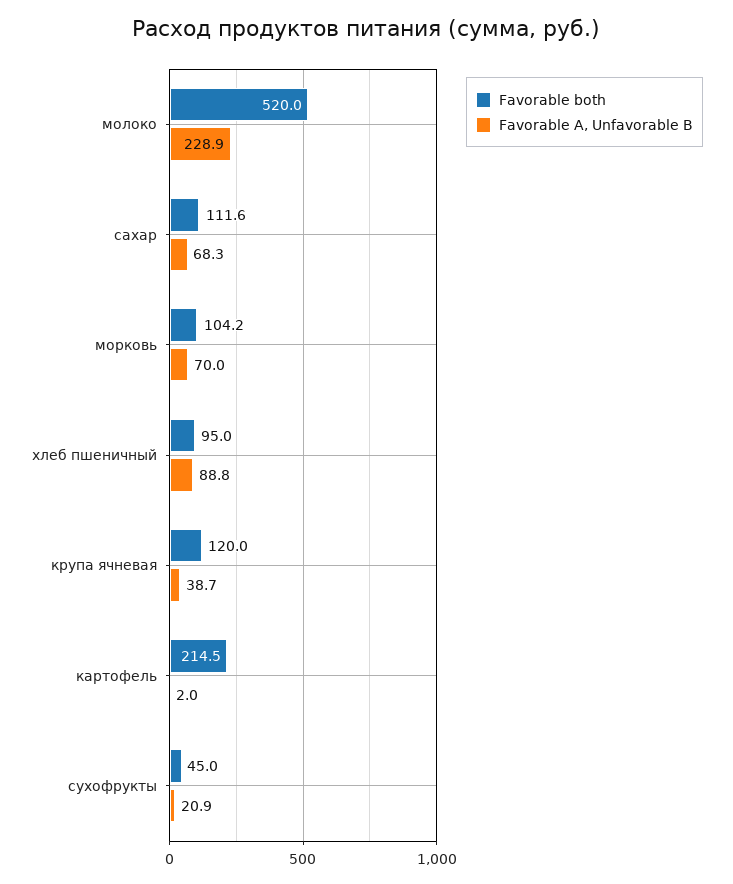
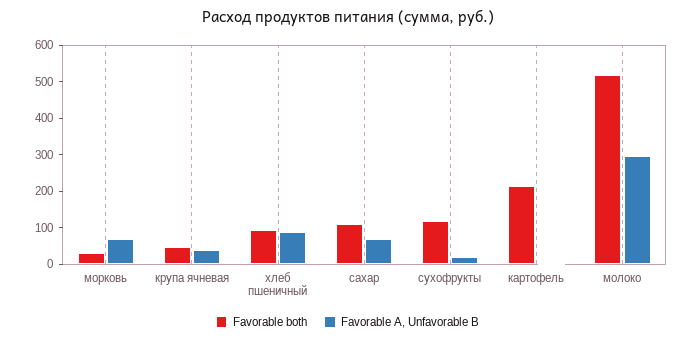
  {
    "Favorable both": {
      "молоко": 520,
      "сахар": 111.6,
-     "морковь": 104.2,
+     "морковь": 25,
      "хлеб пшеничный": 95,
-     "крупа ячневая": 120,
+     "крупа ячневая": 50,
      "картофель": 214.5,
-     "сухофрукты": 45
+     "сухофрукты": 125
    },
    "Favorable A, Unfavorable B": {
-     "молоко": 228.9,
+     "молоко": 300,
      "сахар": 68.3,
      "морковь": 70,
      "хлеб пшеничный": 88.8,
      "крупа ячневая": 38.7,
      "картофель": 2,
      "сухофрукты": 20.9
    }
  }

